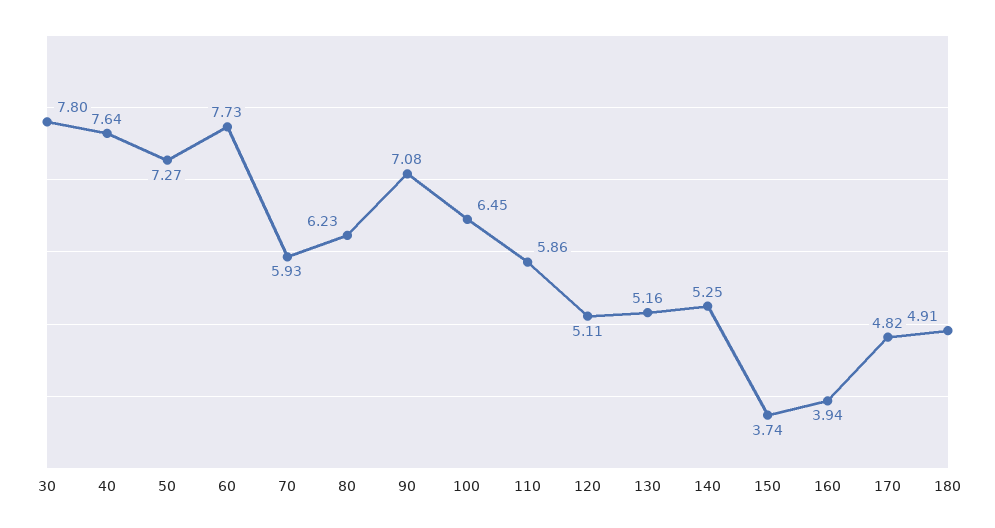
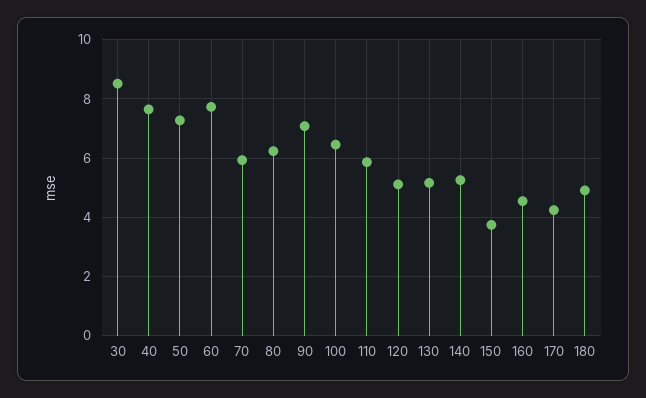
  {
-   "30": 7.8,
+   "30": 8.5,
    "40": 7.64,
    "50": 7.27,
    "60": 7.73,
    "70": 5.93,
    "80": 6.23,
    "90": 7.08,
    "100": 6.45,
    "110": 5.86,
    "120": 5.11,
    "130": 5.16,
    "140": 5.25,
    "150": 3.74,
-   "160": 3.94,
+   "160": 4.5,
-   "170": 4.82,
+   "170": 4.25,
    "180": 4.91
  }

